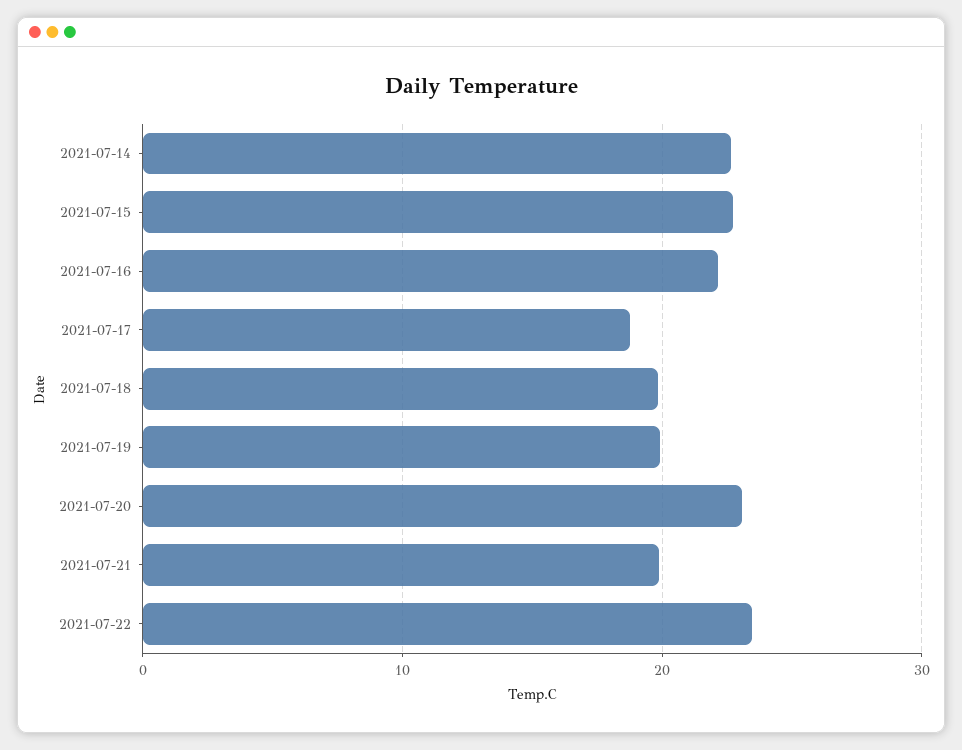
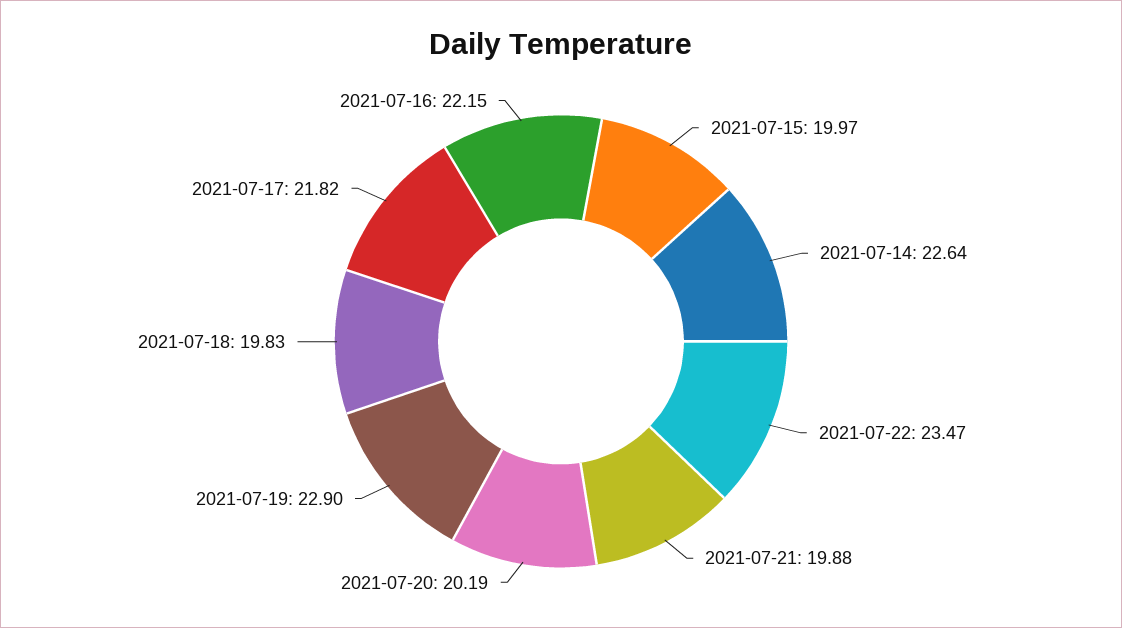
  {
    "2021-07-14": 22.64,
-   "2021-07-15": 23,
+   "2021-07-15": 19.97,
    "2021-07-16": 22.15,
-   "2021-07-17": 19,
+   "2021-07-17": 21.82,
    "2021-07-18": 19.83,
-   "2021-07-19": 20,
+   "2021-07-19": 22.9,
-   "2021-07-20": 23,
+   "2021-07-20": 20.19,
    "2021-07-21": 19.88,
    "2021-07-22": 23.47
  }

